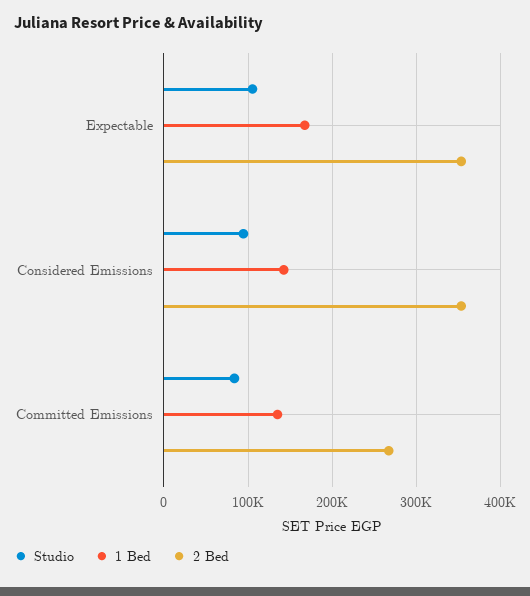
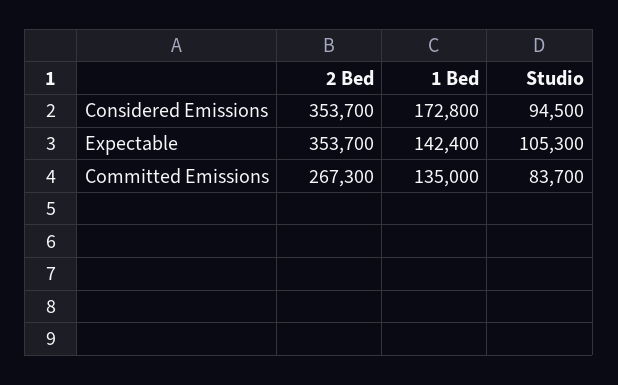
  {
    "Studio": {
      "Expectable": 105300,
      "Considered Emissions": 94500,
      "Committed Emissions": 83700
    },
    "1 Bed": {
-     "Expectable": 170000,
+     "Expectable": 142400,
-     "Considered Emissions": 140000,
+     "Considered Emissions": 172800,
      "Committed Emissions": 135000
    },
    "2 Bed": {
      "Expectable": 353700,
      "Considered Emissions": 353700,
      "Committed Emissions": 267300
    }
  }

